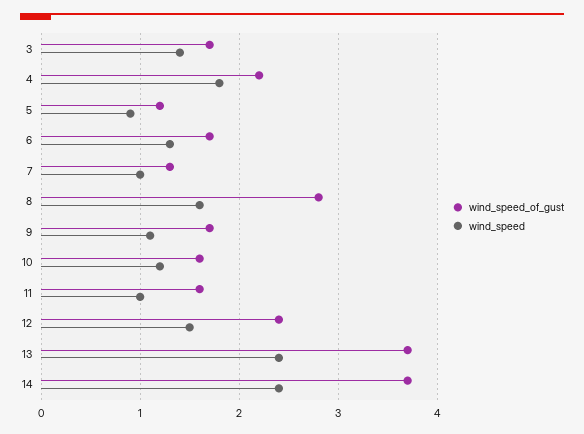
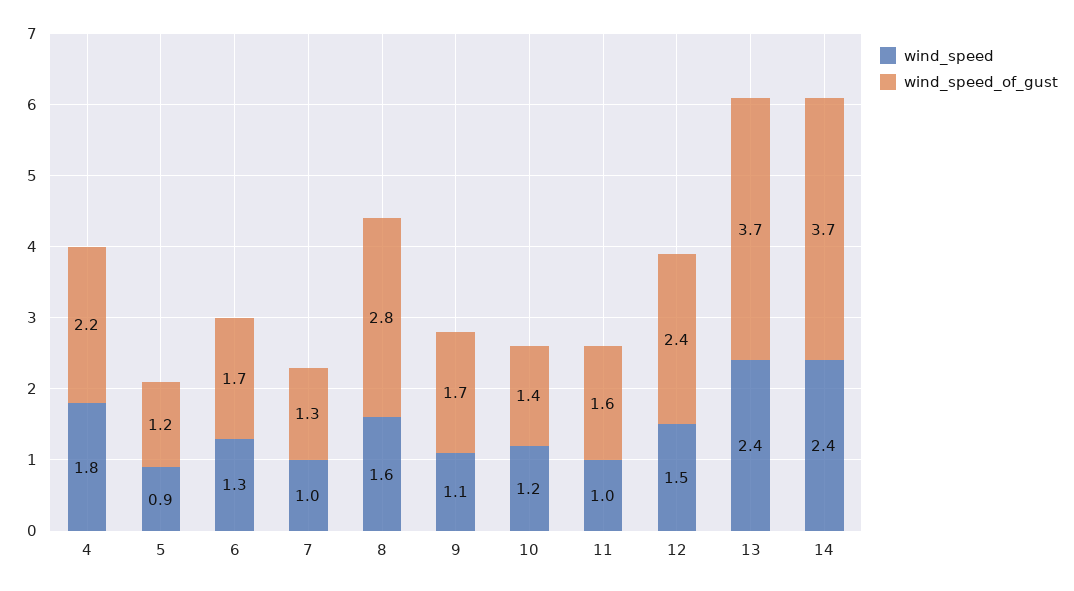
  {
    "wind_speed_of_gust": {
-     "3": 1.7,
      "4": 2.2,
      "5": 1.2,
      "6": 1.7,
      "7": 1.3,
      "8": 2.8,
      "9": 1.7,
-     "10": 1.6,
+     "10": 1.4,
      "11": 1.6,
      "12": 2.4,
      "13": 3.7,
      "14": 3.7
    },
    "wind_speed": {
-     "3": 1.4,
      "4": 1.8,
      "5": 0.9,
      "6": 1.3,
      "7": 1,
      "8": 1.6,
      "9": 1.1,
      "10": 1.2,
      "11": 1,
      "12": 1.5,
      "13": 2.4,
      "14": 2.4
    }
  }

